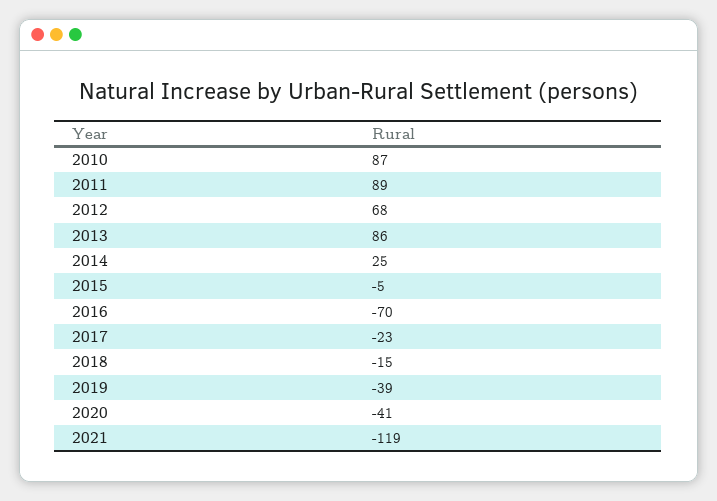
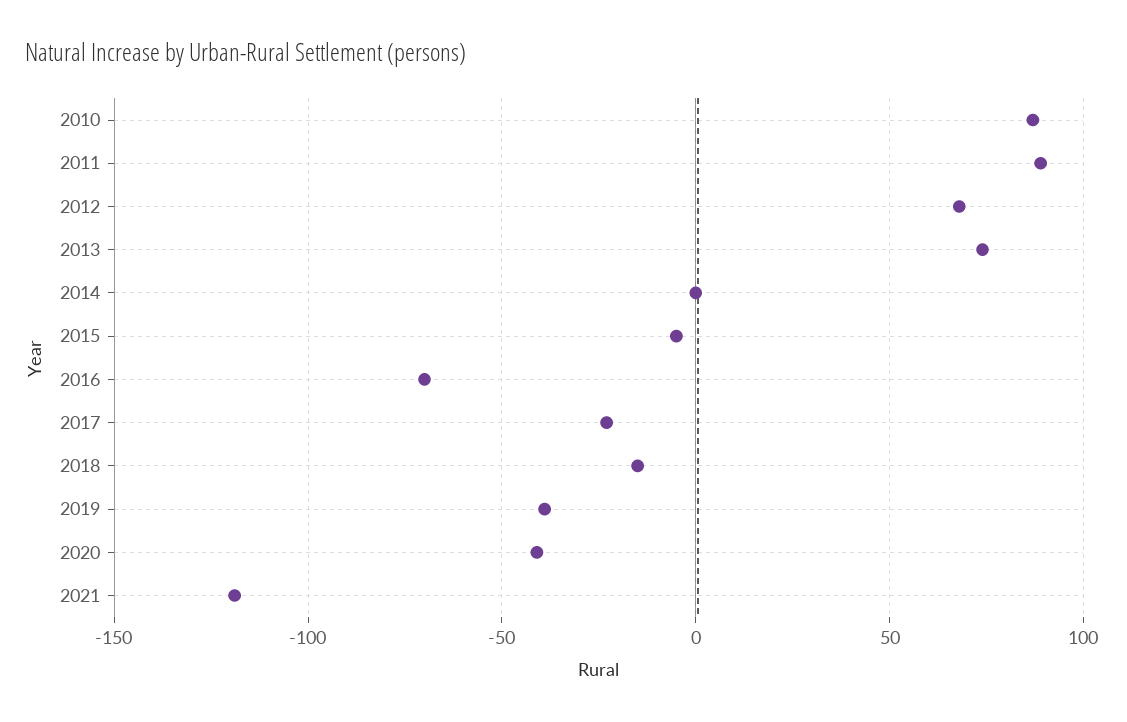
  {
    "2010": 87,
    "2011": 89,
    "2012": 68,
-   "2013": 86,
+   "2013": 75,
-   "2014": 25,
+   "2014": 0,
    "2015": -5,
    "2016": -70,
    "2017": -23,
    "2018": -15,
    "2019": -39,
    "2020": -41,
    "2021": -119
  }

